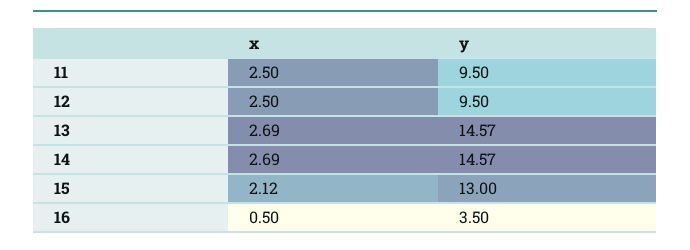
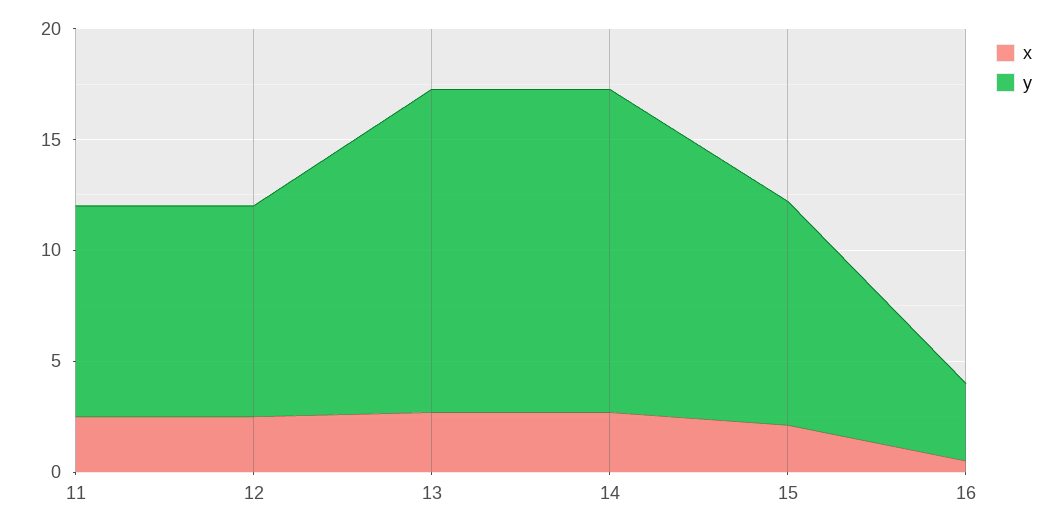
  {
    "x": {
      "11": 2.5,
      "12": 2.5,
      "13": 2.69,
      "14": 2.69,
      "15": 2.12,
      "16": 0.5
    },
    "y": {
      "11": 9.5,
      "12": 9.5,
      "13": 14.57,
      "14": 14.57,
-     "15": 13,
+     "15": 10,
      "16": 3.5
    }
  }

